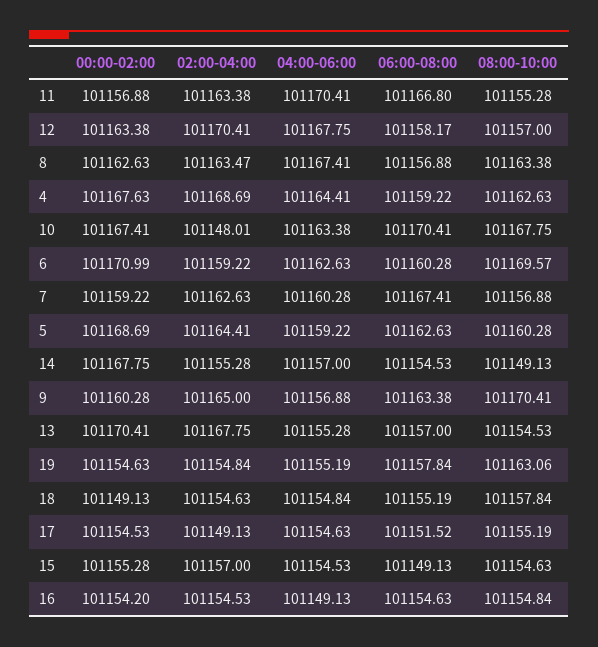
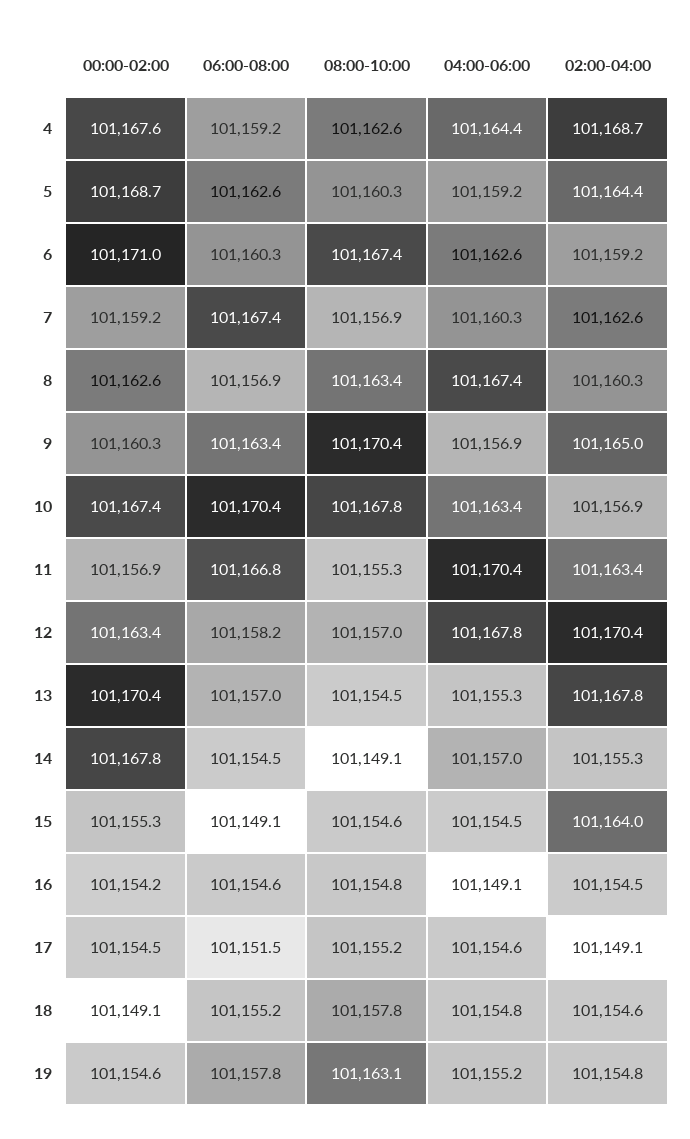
  {
    "00:00-02:00": {
      "11": 101156.88,
      "12": 101163.38,
      "8": 101162.63,
      "4": 101167.63,
      "10": 101167.41,
      "6": 101170.99,
      "7": 101159.22,
      "5": 101168.69,
      "14": 101167.75,
      "9": 101160.28,
      "13": 101170.41,
      "19": 101154.63,
      "18": 101149.13,
      "17": 101154.53,
      "15": 101155.28,
      "16": 101154.2
    },
    "02:00-04:00": {
      "11": 101163.38,
      "12": 101170.41,
-     "8": 101163.47,
+     "8": 101160.3,
      "4": 101168.69,
-     "10": 101148.01,
+     "10": 101156.9,
      "6": 101159.22,
      "7": 101162.63,
      "5": 101164.41,
      "14": 101155.28,
      "9": 101165,
      "13": 101167.75,
      "19": 101154.84,
      "18": 101154.63,
      "17": 101149.13,
-     "15": 101157,
+     "15": 101164,
      "16": 101154.53
    },
    "04:00-06:00": {
      "11": 101170.41,
      "12": 101167.75,
      "8": 101167.41,
      "4": 101164.41,
      "10": 101163.38,
      "6": 101162.63,
      "7": 101160.28,
      "5": 101159.22,
      "14": 101157,
      "9": 101156.88,
      "13": 101155.28,
      "19": 101155.19,
      "18": 101154.84,
      "17": 101154.63,
      "15": 101154.53,
      "16": 101149.13
    },
    "06:00-08:00": {
      "11": 101166.8,
      "12": 101158.17,
      "8": 101156.88,
      "4": 101159.22,
      "10": 101170.41,
      "6": 101160.28,
      "7": 101167.41,
      "5": 101162.63,
      "14": 101154.53,
      "9": 101163.38,
      "13": 101157,
      "19": 101157.84,
      "18": 101155.19,
      "17": 101151.52,
      "15": 101149.13,
      "16": 101154.63
    },
    "08:00-10:00": {
      "11": 101155.28,
      "12": 101157,
      "8": 101163.38,
      "4": 101162.63,
      "10": 101167.75,
-     "6": 101169.57,
+     "6": 101167.4,
      "7": 101156.88,
      "5": 101160.28,
      "14": 101149.13,
      "9": 101170.41,
      "13": 101154.53,
      "19": 101163.06,
      "18": 101157.84,
      "17": 101155.19,
      "15": 101154.63,
      "16": 101154.84
    }
  }

